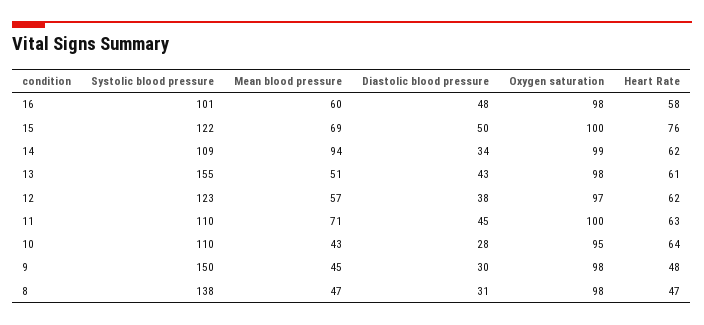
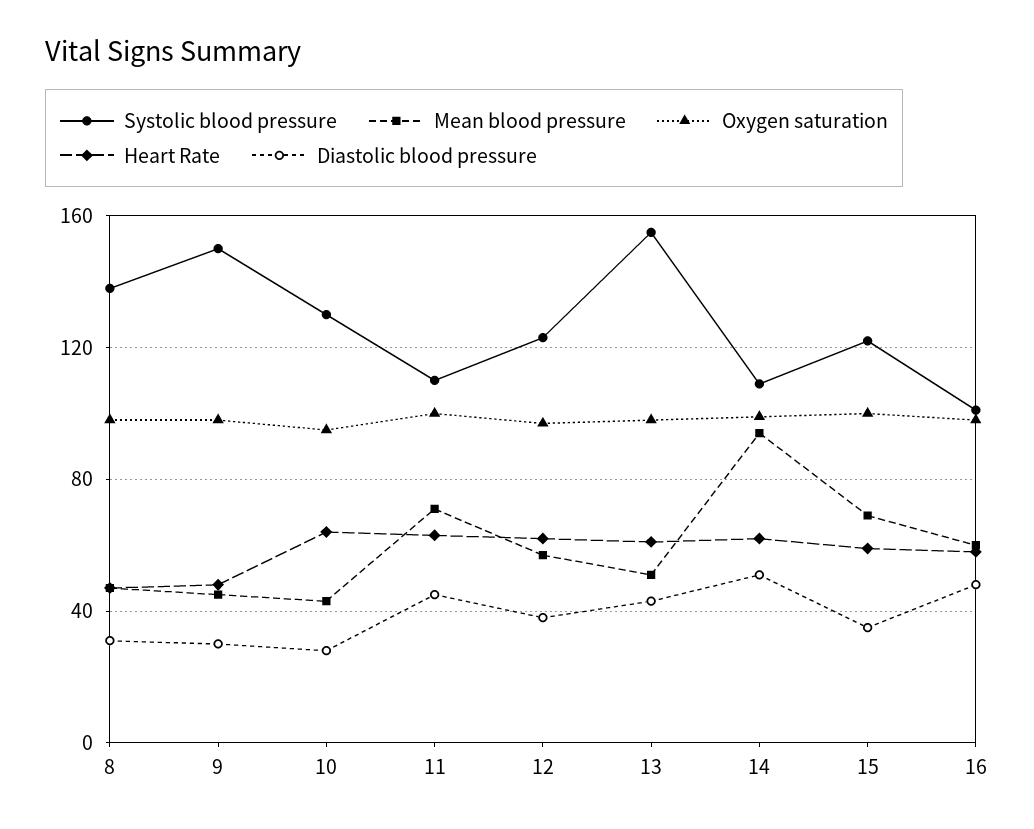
  {
    "Systolic blood pressure": {
      "16": 101,
      "15": 122,
      "14": 109,
      "13": 155,
      "12": 123,
      "11": 110,
-     "10": 110,
+     "10": 130,
      "9": 150,
      "8": 138
    },
    "Mean blood pressure": {
      "16": 60,
      "15": 69,
      "14": 94,
      "13": 51,
      "12": 57,
      "11": 71,
      "10": 43,
      "9": 45,
      "8": 47
    },
    "Diastolic blood pressure": {
      "16": 48,
-     "15": 50,
+     "15": 35,
-     "14": 34,
+     "14": 50,
      "13": 43,
      "12": 38,
      "11": 45,
      "10": 28,
      "9": 30,
      "8": 31
    },
    "Oxygen saturation": {
      "16": 98,
      "15": 100,
      "14": 99,
      "13": 98,
      "12": 97,
      "11": 100,
      "10": 95,
      "9": 98,
      "8": 98
    },
    "Heart Rate": {
      "16": 58,
-     "15": 76,
+     "15": 60,
      "14": 62,
      "13": 61,
      "12": 62,
      "11": 63,
      "10": 64,
      "9": 48,
      "8": 47
    }
  }

